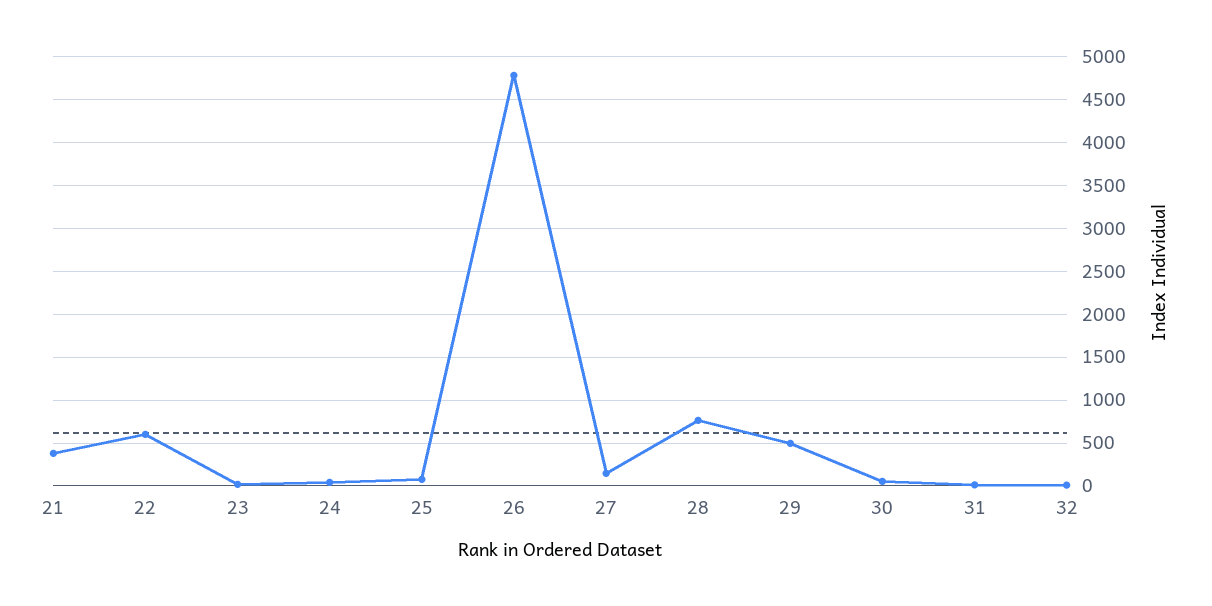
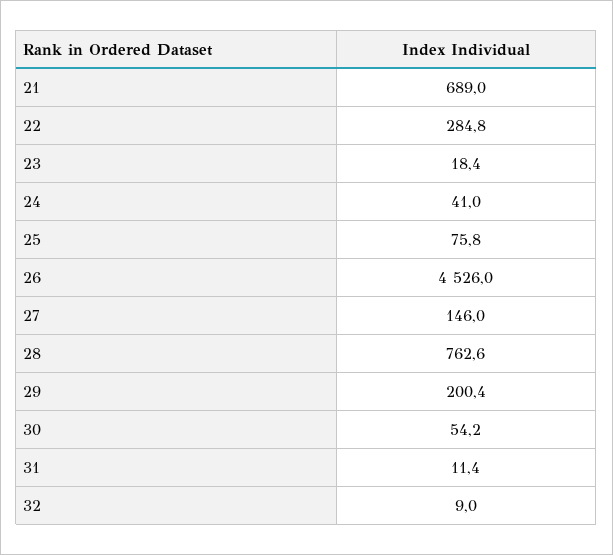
  {
-   "21": 400,
+   "21": 689,
-   "22": 600,
+   "22": 284.8,
    "23": 18.4,
    "24": 41,
    "25": 75.8,
-   "26": 4800,
+   "26": 4526,
    "27": 146,
    "28": 762.6,
-   "29": 500,
+   "29": 200.4,
    "30": 54.2,
    "31": 11.4,
    "32": 9
  }

